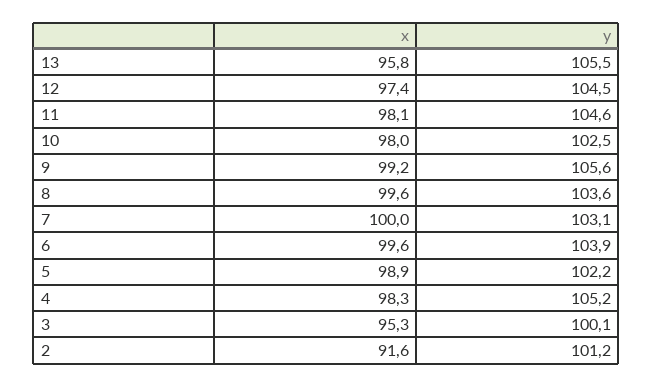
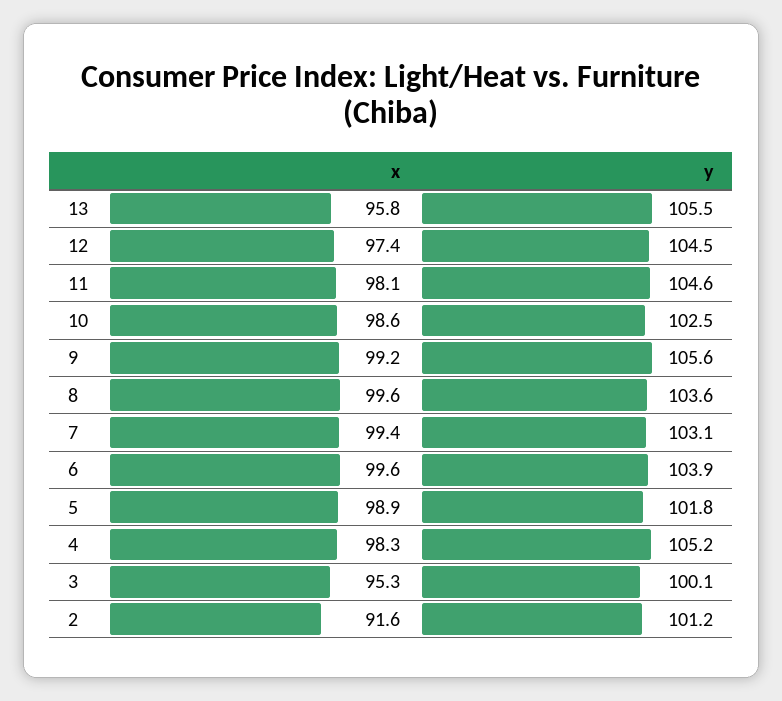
  {
    "x": {
      "13": 95.8,
      "12": 97.4,
      "11": 98.1,
-     "10": 98,
+     "10": 98.6,
      "9": 99.2,
      "8": 99.6,
-     "7": 100,
+     "7": 99.4,
      "6": 99.6,
      "5": 98.9,
      "4": 98.3,
      "3": 95.3,
      "2": 91.6
    },
    "y": {
      "13": 105.5,
      "12": 104.5,
      "11": 104.6,
      "10": 102.5,
      "9": 105.6,
      "8": 103.6,
      "7": 103.1,
      "6": 103.9,
-     "5": 102.2,
+     "5": 101.8,
      "4": 105.2,
      "3": 100.1,
      "2": 101.2
    }
  }

